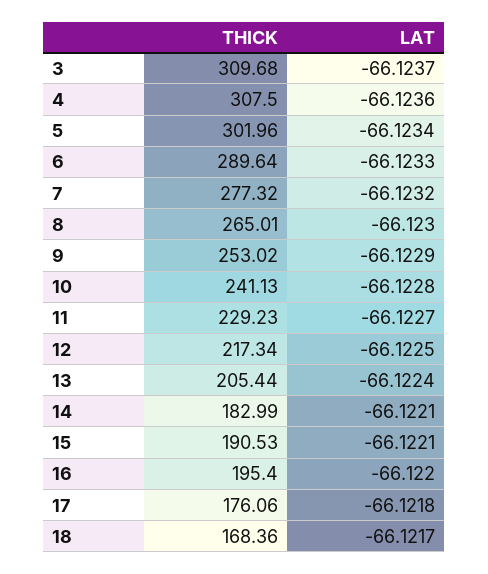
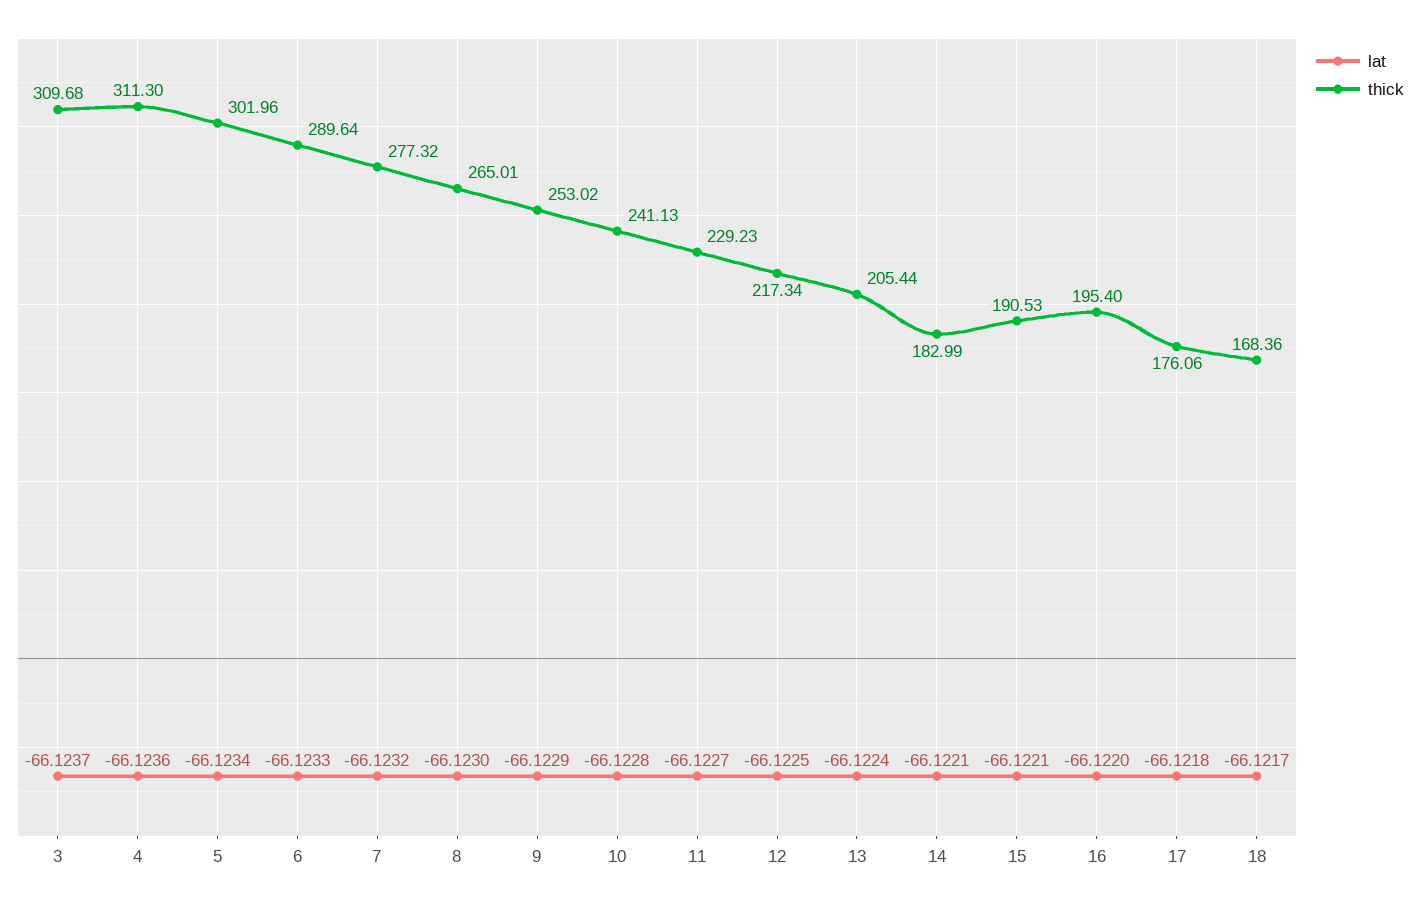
  {
    "THICK": {
      "3": 309.68,
-     "4": 307.5,
+     "4": 311.3,
      "5": 301.96,
      "6": 289.64,
      "7": 277.32,
      "8": 265.01,
      "9": 253.02,
      "10": 241.13,
      "11": 229.23,
      "12": 217.34,
      "13": 205.44,
      "14": 182.99,
      "15": 190.53,
      "16": 195.4,
      "17": 176.06,
      "18": 168.36
    },
    "LAT": {
      "3": -66.1237,
      "4": -66.1236,
      "5": -66.1234,
      "6": -66.1233,
      "7": -66.1232,
      "8": -66.123,
      "9": -66.1229,
      "10": -66.1228,
      "11": -66.1227,
      "12": -66.1225,
      "13": -66.1224,
      "14": -66.1221,
      "15": -66.1221,
      "16": -66.122,
      "17": -66.1218,
      "18": -66.1217
    }
  }

